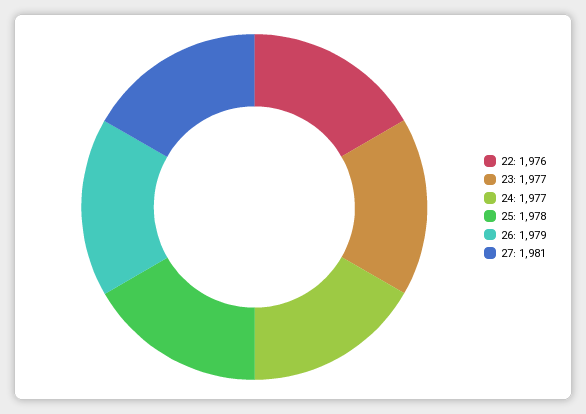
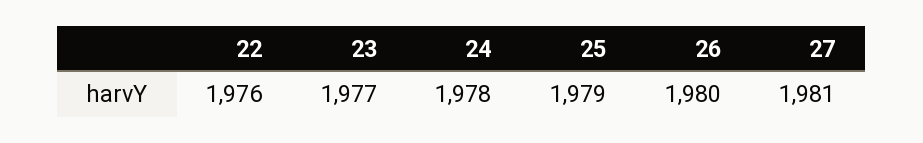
  {
    "22": 1976,
    "23": 1977,
-   "24": 1977,
+   "24": 1978,
-   "25": 1978,
+   "25": 1979,
-   "26": 1979,
+   "26": 1980,
    "27": 1981
  }

